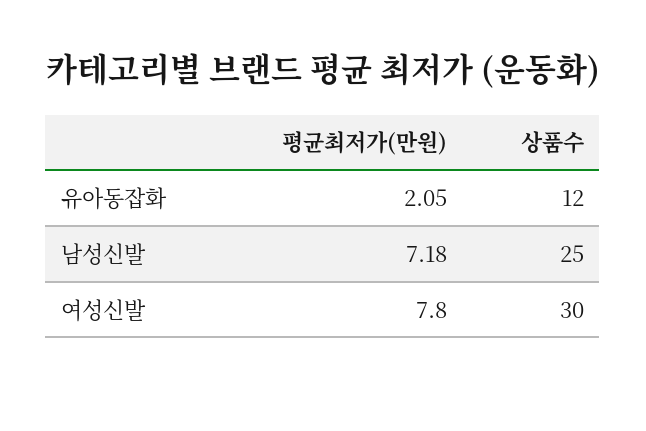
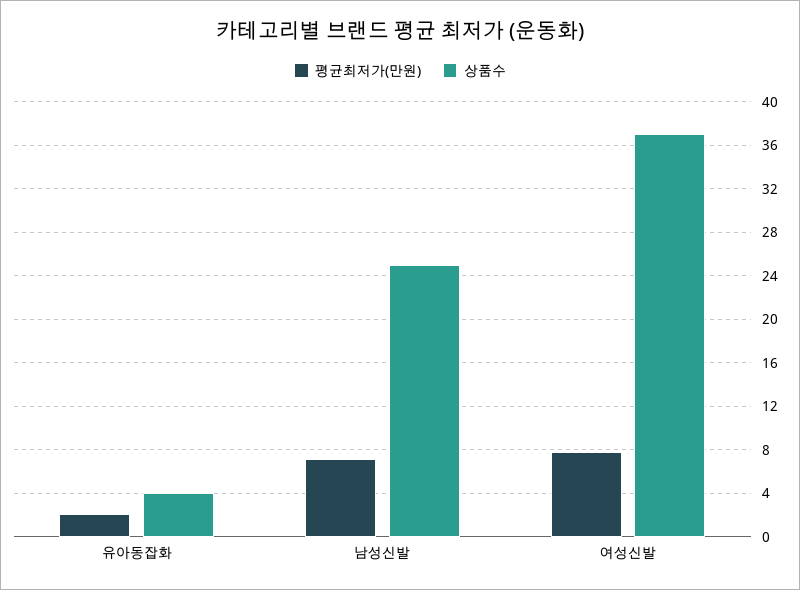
  {
    "평균최저가(만원)": {
      "유아동잡화": 2.05,
      "남성신발": 7.18,
      "여성신발": 7.8
    },
    "상품수": {
-     "유아동잡화": 12,
+     "유아동잡화": 4,
      "남성신발": 25,
-     "여성신발": 30
+     "여성신발": 37
    }
  }

